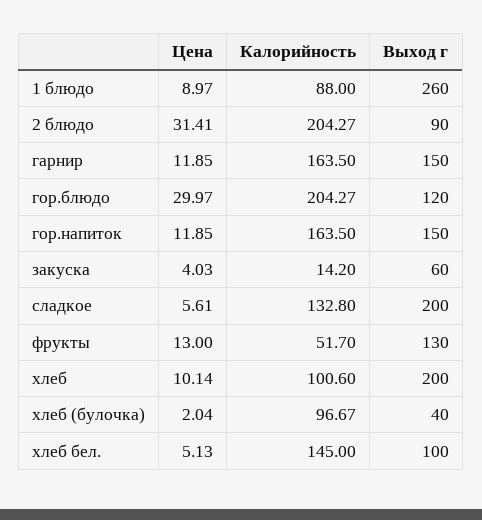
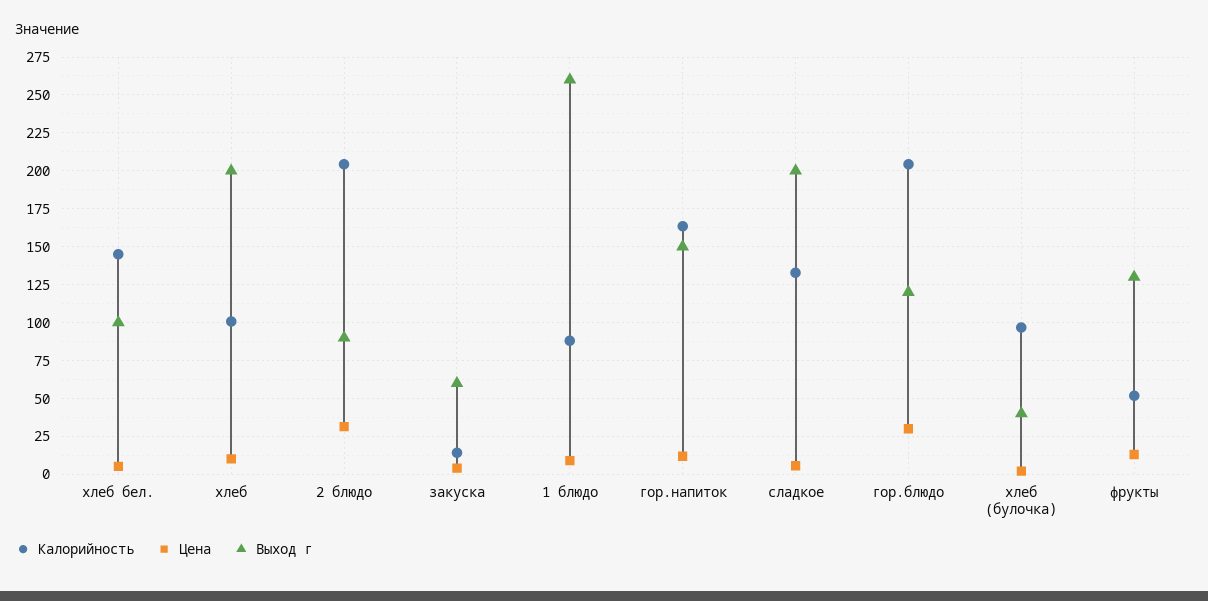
  {
    "Цена": {
      "1 блюдо": 8.97,
      "2 блюдо": 31.41,
-     "гарнир": 11.85,
      "гор.блюдо": 29.97,
      "гор.напиток": 11.85,
      "закуска": 4.03,
      "сладкое": 5.61,
      "фрукты": 13,
      "хлеб": 10.14,
      "хлеб (булочка)": 2.04,
      "хлеб бел.": 5.13
    },
    "Калорийность": {
      "1 блюдо": 88,
      "2 блюдо": 204.27,
-     "гарнир": 163.5,
      "гор.блюдо": 204.27,
      "гор.напиток": 163.5,
      "закуска": 14.2,
      "сладкое": 132.8,
      "фрукты": 51.7,
      "хлеб": 100.6,
      "хлеб (булочка)": 96.67,
      "хлеб бел.": 145
    },
    "Выход г": {
      "1 блюдо": 260,
      "2 блюдо": 90,
-     "гарнир": 150,
      "гор.блюдо": 120,
      "гор.напиток": 150,
      "закуска": 60,
      "сладкое": 200,
      "фрукты": 130,
      "хлеб": 200,
      "хлеб (булочка)": 40,
      "хлеб бел.": 100
    }
  }

